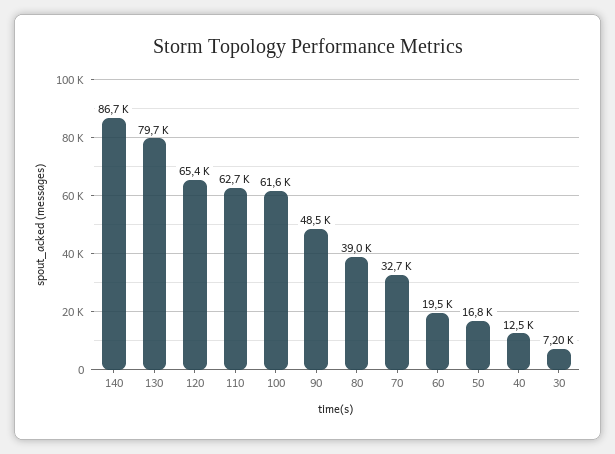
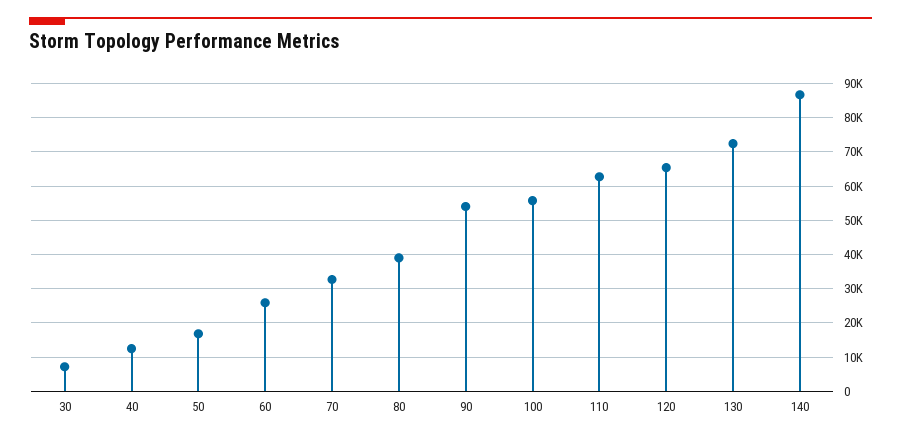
  {
    "140": 86700,
-   "130": 79700,
+   "130": 72000,
    "120": 65400,
    "110": 62700,
-   "100": 61600,
+   "100": 56000,
-   "90": 48500,
+   "90": 54000,
    "80": 39000,
    "70": 32700,
-   "60": 19500,
+   "60": 26000,
    "50": 16800,
    "40": 12500,
    "30": 7200
  }

